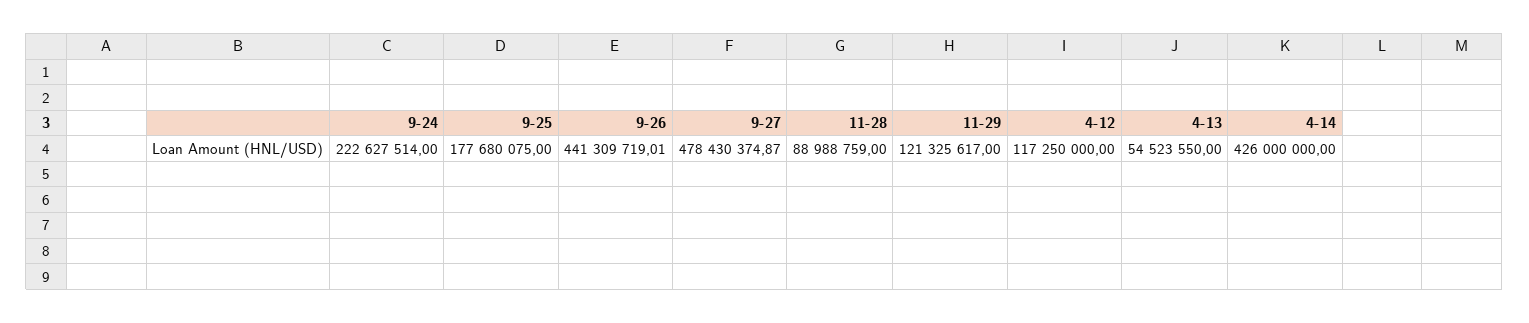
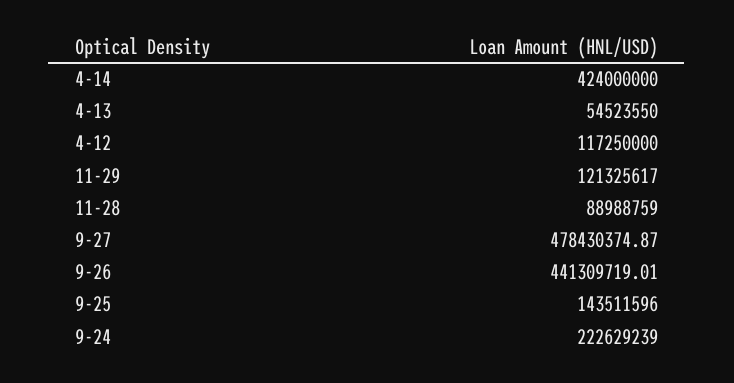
  {
-   "9-24": 222627514,
+   "9-24": 222629239,
-   "9-25": 177680075,
+   "9-25": 143511596,
    "9-26": 441309719.01,
    "9-27": 478430374.87,
    "11-28": 88988759,
    "11-29": 121325617,
    "4-12": 117250000,
    "4-13": 54523550,
-   "4-14": 426000000
+   "4-14": 424000000
  }

